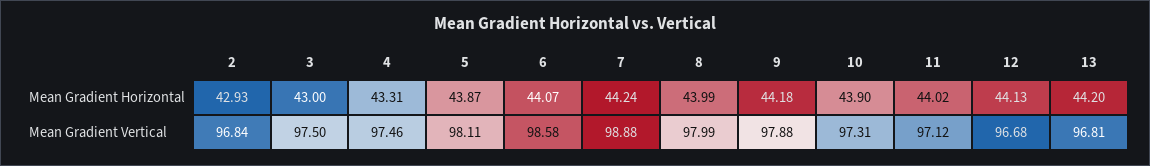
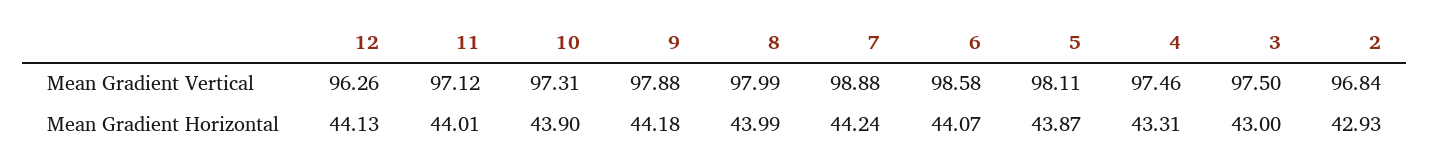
  {
    "2": {
      "Mean Gradient Horizontal": 42.93,
      "Mean Gradient Vertical": 96.84
    },
    "3": {
      "Mean Gradient Horizontal": 43,
      "Mean Gradient Vertical": 97.5
    },
    "4": {
      "Mean Gradient Horizontal": 43.31,
      "Mean Gradient Vertical": 97.46
    },
    "5": {
      "Mean Gradient Horizontal": 43.87,
      "Mean Gradient Vertical": 98.11
    },
    "6": {
      "Mean Gradient Horizontal": 44.07,
      "Mean Gradient Vertical": 98.58
    },
    "7": {
      "Mean Gradient Horizontal": 44.24,
      "Mean Gradient Vertical": 98.88
    },
    "8": {
      "Mean Gradient Horizontal": 43.99,
      "Mean Gradient Vertical": 97.99
    },
    "9": {
      "Mean Gradient Horizontal": 44.18,
      "Mean Gradient Vertical": 97.88
    },
    "10": {
      "Mean Gradient Horizontal": 43.9,
      "Mean Gradient Vertical": 97.31
    },
    "11": {
-     "Mean Gradient Horizontal": 44.02,
+     "Mean Gradient Horizontal": 44.01,
      "Mean Gradient Vertical": 97.12
    },
    "12": {
      "Mean Gradient Horizontal": 44.13,
-     "Mean Gradient Vertical": 96.68
+     "Mean Gradient Vertical": 96.26
-   },
+   }
-   "13": {
-     "Mean Gradient Horizontal": 44.2,
-     "Mean Gradient Vertical": 96.81
-   }
  }

